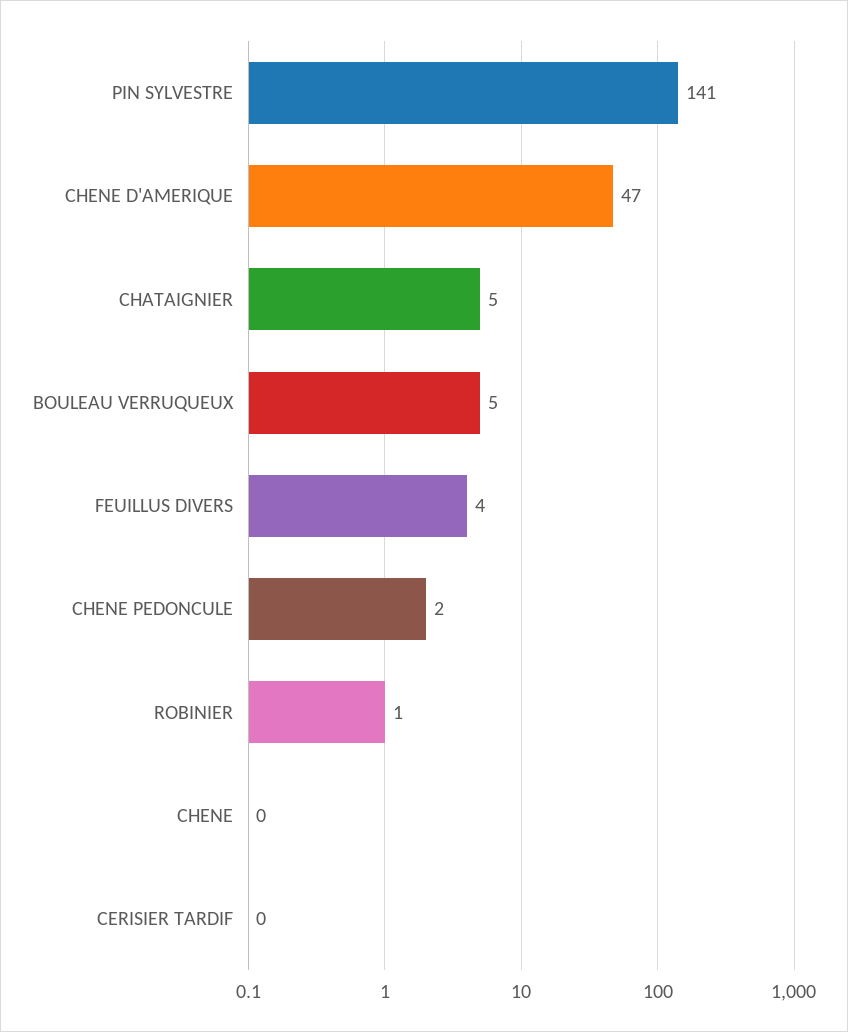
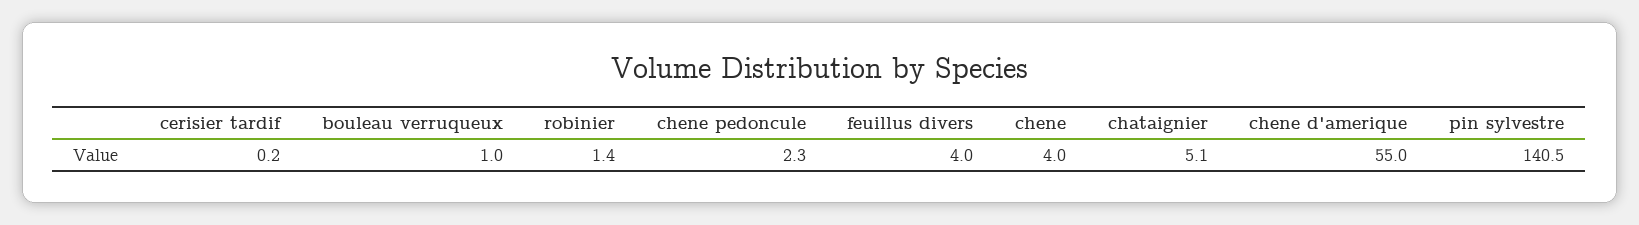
  {
    "PIN SYLVESTRE": 140.5,
-   "CHENE D'AMERIQUE": 47,
+   "CHENE D'AMERIQUE": 55,
    "CHATAIGNIER": 5.1,
-   "BOULEAU VERRUQUEUX": 5,
+   "BOULEAU VERRUQUEUX": 1,
    "FEUILLUS DIVERS": 4,
    "CHENE PEDONCULE": 2.3,
    "ROBINIER": 1.4,
-   "CHENE": 0,
+   "CHENE": 4,
    "CERISIER TARDIF": 0.2
  }

